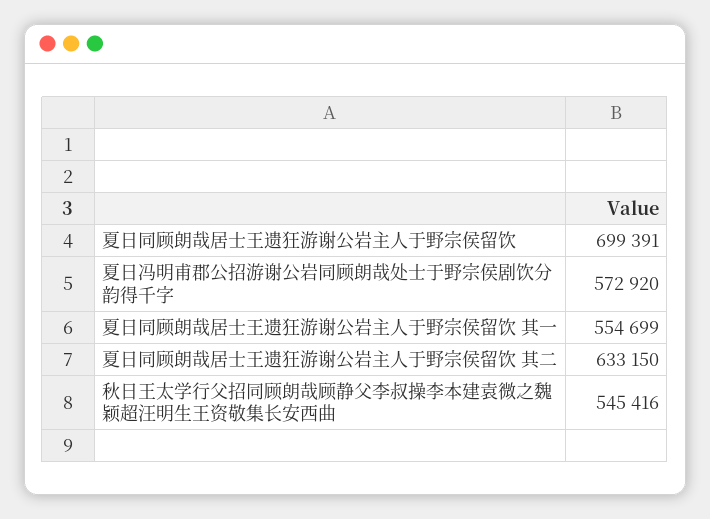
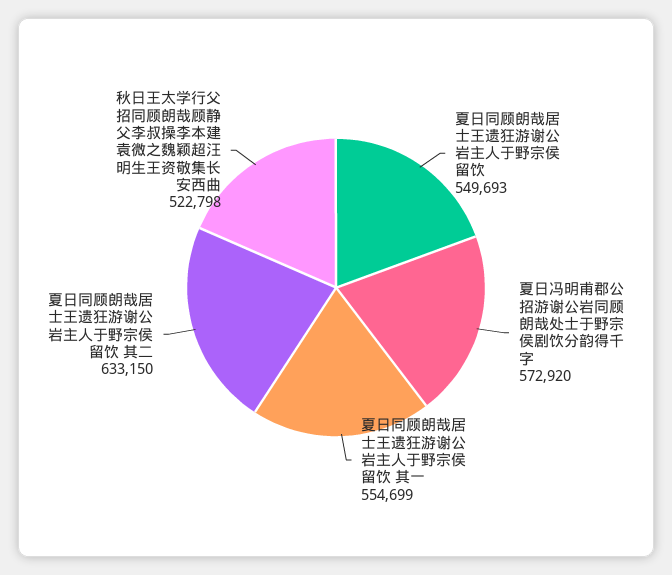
  {
-   "夏日同顾朗哉居士王遗狂游谢公岩主人于野宗侯留饮": 699391,
+   "夏日同顾朗哉居士王遗狂游谢公岩主人于野宗侯留饮": 549693,
    "夏日冯明甫郡公招游谢公岩同顾朗哉处士于野宗侯剧饮分韵得千字": 572920,
    "夏日同顾朗哉居士王遗狂游谢公岩主人于野宗侯留饮 其一": 554699,
    "夏日同顾朗哉居士王遗狂游谢公岩主人于野宗侯留饮 其二": 633150,
-   "秋日王太学行父招同顾朗哉顾静父李叔操李本建袁微之魏颖超汪明生王资敬集长安西曲": 545416
+   "秋日王太学行父招同顾朗哉顾静父李叔操李本建袁微之魏颖超汪明生王资敬集长安西曲": 522798
  }

